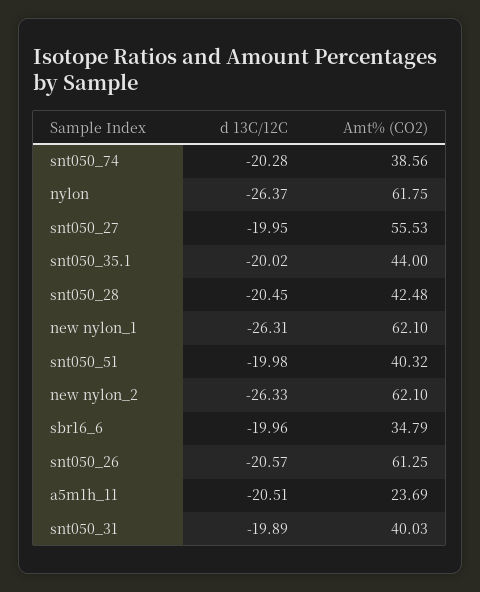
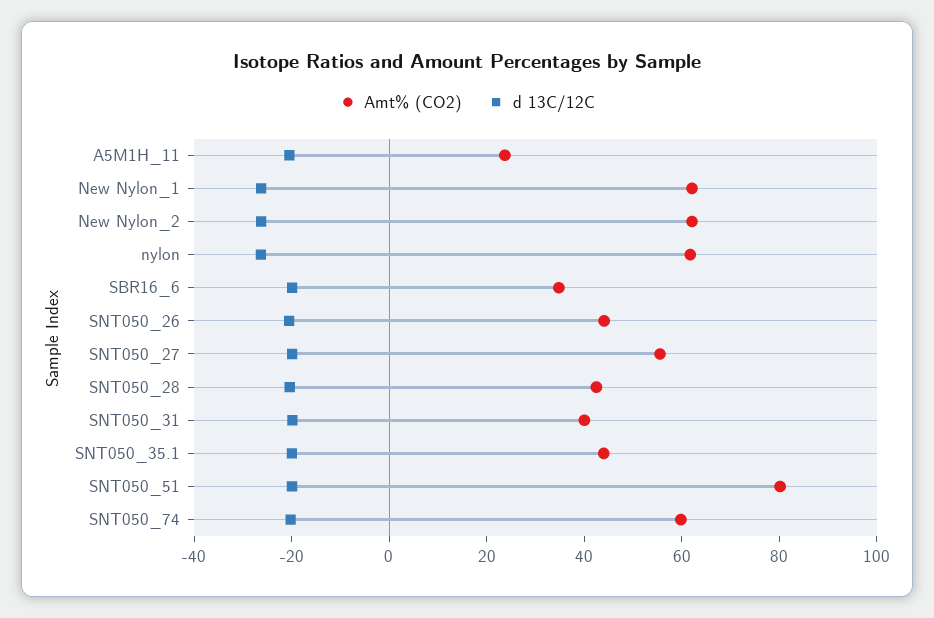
  {
    "d 13C/12C": {
      "snt050_74": -20.28,
      "nylon": -26.37,
      "snt050_27": -19.95,
      "snt050_35.1": -20.02,
      "snt050_28": -20.45,
      "new nylon_1": -26.31,
      "snt050_51": -19.98,
      "new nylon_2": -26.33,
      "sbr16_6": -19.96,
      "snt050_26": -20.57,
      "a5m1h_11": -20.51,
      "snt050_31": -19.89
    },
    "Amt% (CO2)": {
-     "snt050_74": 38.56,
+     "snt050_74": 60,
      "nylon": 61.75,
      "snt050_27": 55.53,
      "snt050_35.1": 44,
      "snt050_28": 42.48,
      "new nylon_1": 62.1,
-     "snt050_51": 40.32,
+     "snt050_51": 80,
      "new nylon_2": 62.1,
      "sbr16_6": 34.79,
-     "snt050_26": 61.25,
+     "snt050_26": 45,
      "a5m1h_11": 23.69,
      "snt050_31": 40.03
    }
  }

